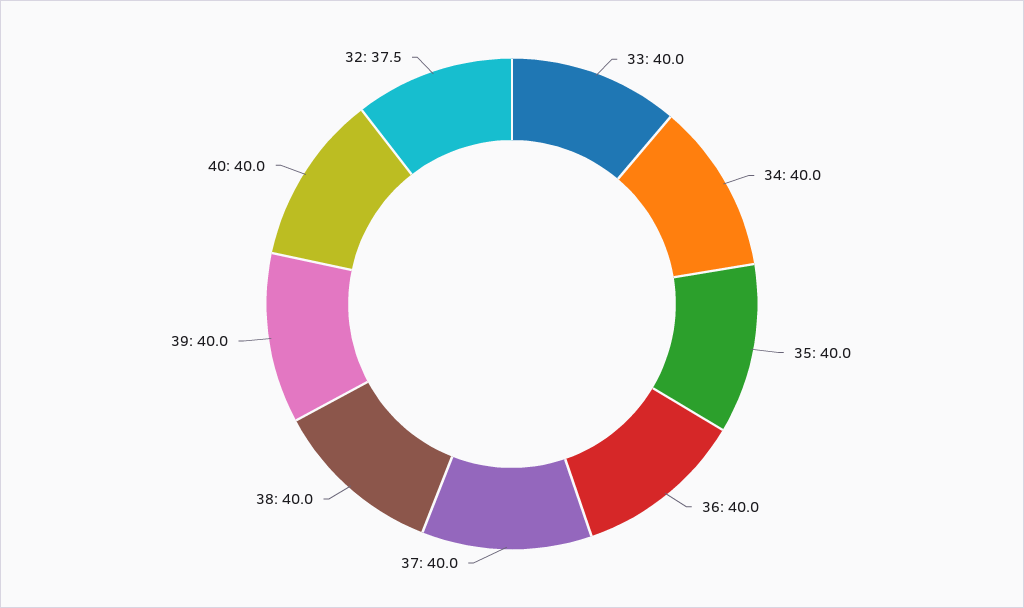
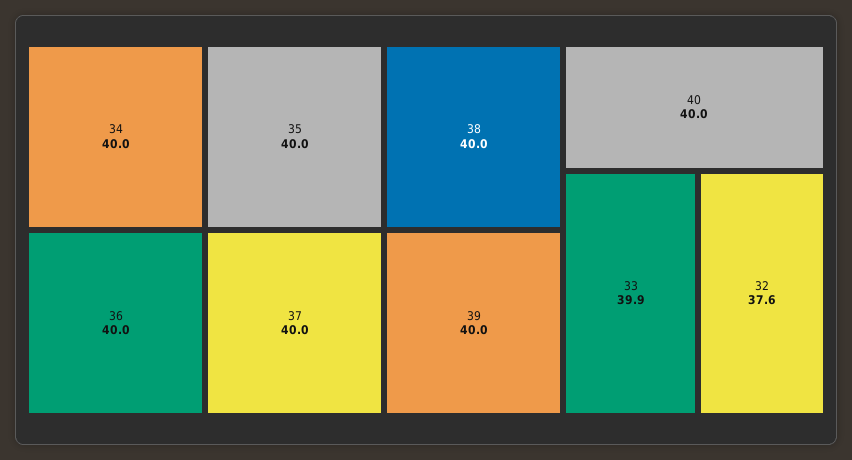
  {
-   "33": 40,
+   "33": 39.9,
    "34": 40,
    "35": 40,
    "36": 40,
    "37": 40,
    "38": 40,
    "39": 40,
    "40": 40,
-   "32": 37.5
+   "32": 37.6
  }

